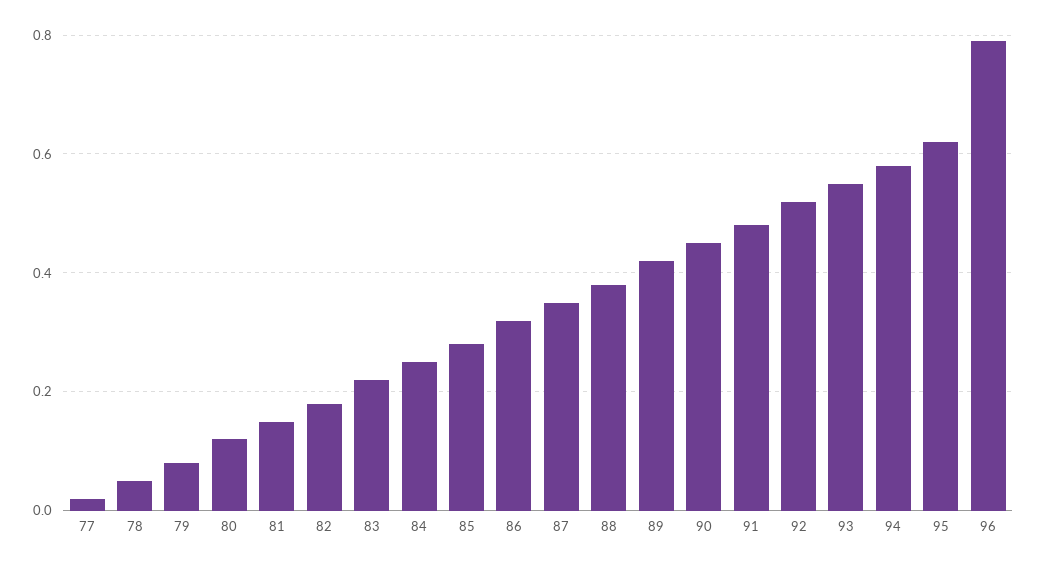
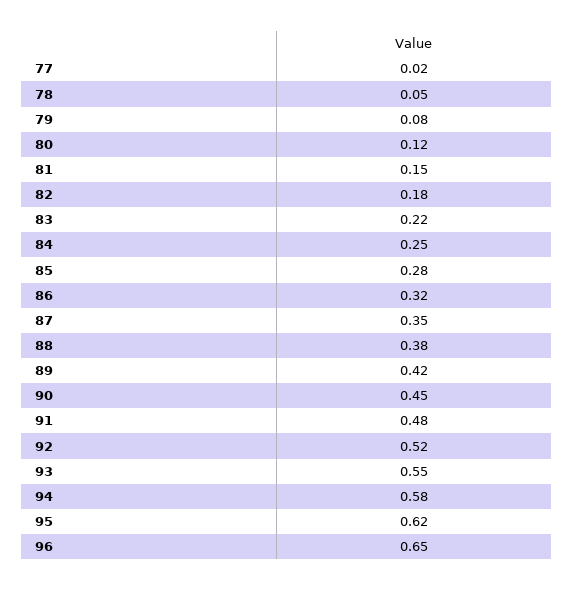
  {
    "77": 0.02,
    "78": 0.05,
    "79": 0.08,
    "80": 0.12,
    "81": 0.15,
    "82": 0.18,
    "83": 0.22,
    "84": 0.25,
    "85": 0.28,
    "86": 0.32,
    "87": 0.35,
    "88": 0.38,
    "89": 0.42,
    "90": 0.45,
    "91": 0.48,
    "92": 0.52,
    "93": 0.55,
    "94": 0.58,
    "95": 0.62,
-   "96": 0.8
+   "96": 0.65
  }

